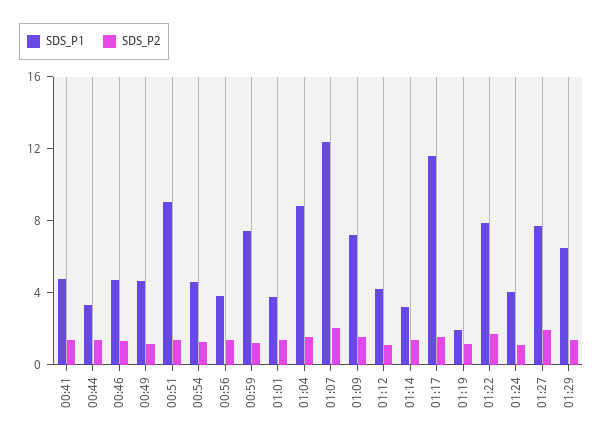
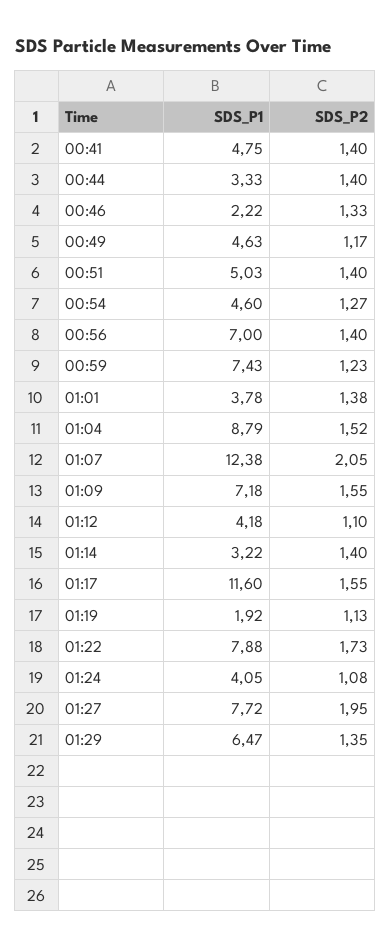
  {
    "SDS_P1": {
      "00:41": 4.75,
      "00:44": 3.33,
-     "00:46": 5,
+     "00:46": 2.22,
      "00:49": 4.63,
-     "00:51": 9,
+     "00:51": 5.03,
      "00:54": 4.6,
-     "00:56": 4,
+     "00:56": 7,
      "00:59": 7.43,
      "01:01": 3.78,
      "01:04": 8.79,
      "01:07": 12.38,
      "01:09": 7.18,
      "01:12": 4.18,
      "01:14": 3.22,
      "01:17": 11.6,
      "01:19": 1.92,
      "01:22": 7.88,
      "01:24": 4.05,
      "01:27": 7.72,
      "01:29": 6.47
    },
    "SDS_P2": {
      "00:41": 1.4,
      "00:44": 1.4,
      "00:46": 1.33,
      "00:49": 1.17,
      "00:51": 1.4,
      "00:54": 1.27,
      "00:56": 1.4,
      "00:59": 1.23,
      "01:01": 1.38,
      "01:04": 1.52,
      "01:07": 2.05,
      "01:09": 1.55,
      "01:12": 1.1,
      "01:14": 1.4,
      "01:17": 1.55,
      "01:19": 1.13,
      "01:22": 1.73,
      "01:24": 1.08,
      "01:27": 1.95,
      "01:29": 1.35
    }
  }

